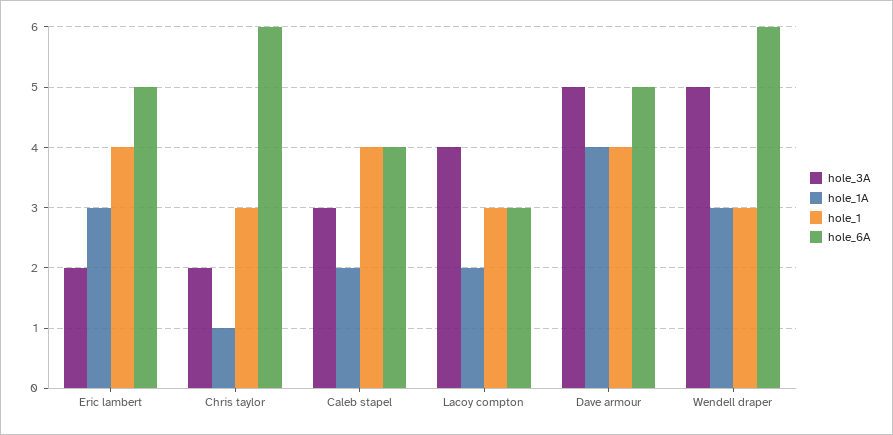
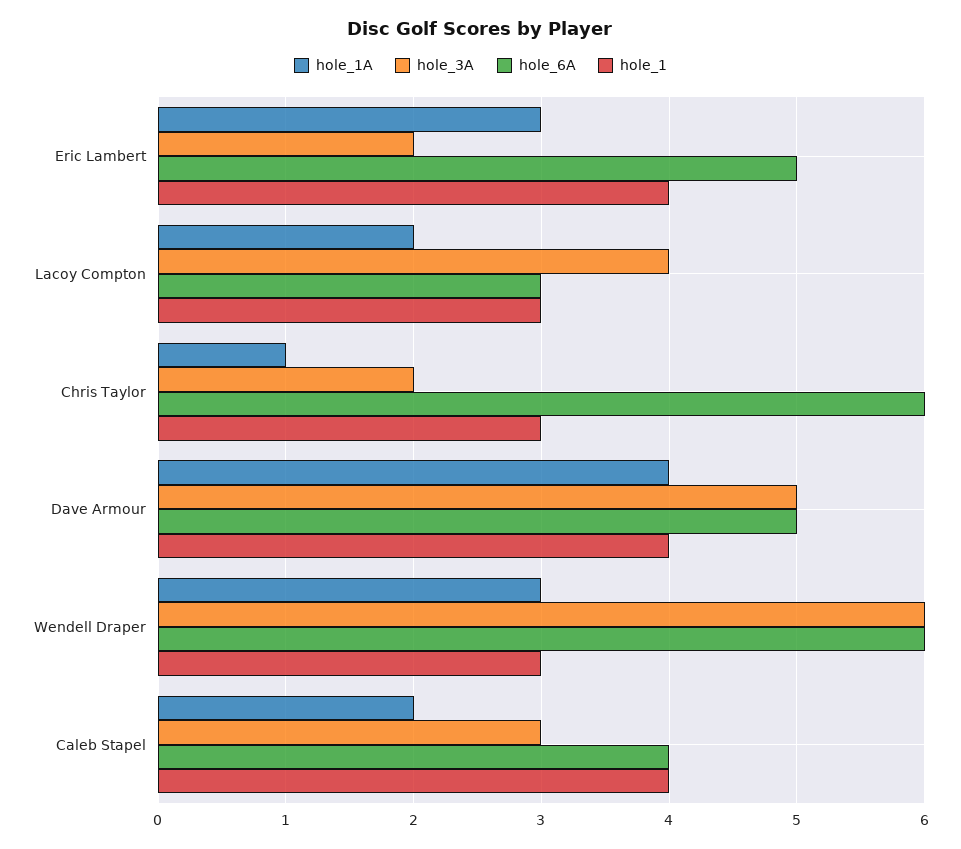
  {
    "hole_3A": {
      "Eric lambert": 2,
      "Chris taylor": 2,
      "Caleb stapel": 3,
      "Lacoy compton": 4,
      "Dave armour": 5,
-     "Wendell draper": 5
+     "Wendell draper": 6
    },
    "hole_1A": {
      "Eric lambert": 3,
      "Chris taylor": 1,
      "Caleb stapel": 2,
      "Lacoy compton": 2,
      "Dave armour": 4,
      "Wendell draper": 3
    },
    "hole_1": {
      "Eric lambert": 4,
      "Chris taylor": 3,
      "Caleb stapel": 4,
      "Lacoy compton": 3,
      "Dave armour": 4,
      "Wendell draper": 3
    },
    "hole_6A": {
      "Eric lambert": 5,
      "Chris taylor": 6,
      "Caleb stapel": 4,
      "Lacoy compton": 3,
      "Dave armour": 5,
      "Wendell draper": 6
    }
  }

